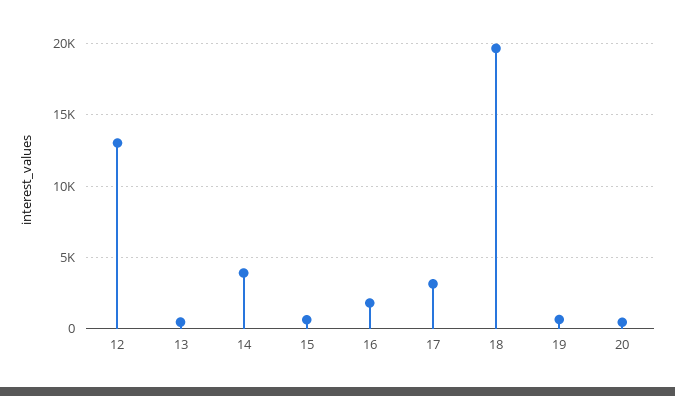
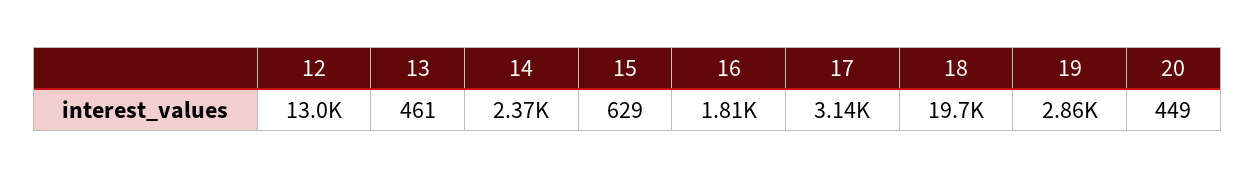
  {
    "12": 13000,
    "13": 461,
-   "14": 4000,
+   "14": 2370,
    "15": 629,
    "16": 1810,
    "17": 3140,
    "18": 19700,
-   "19": 500,
+   "19": 2860,
    "20": 449
  }

